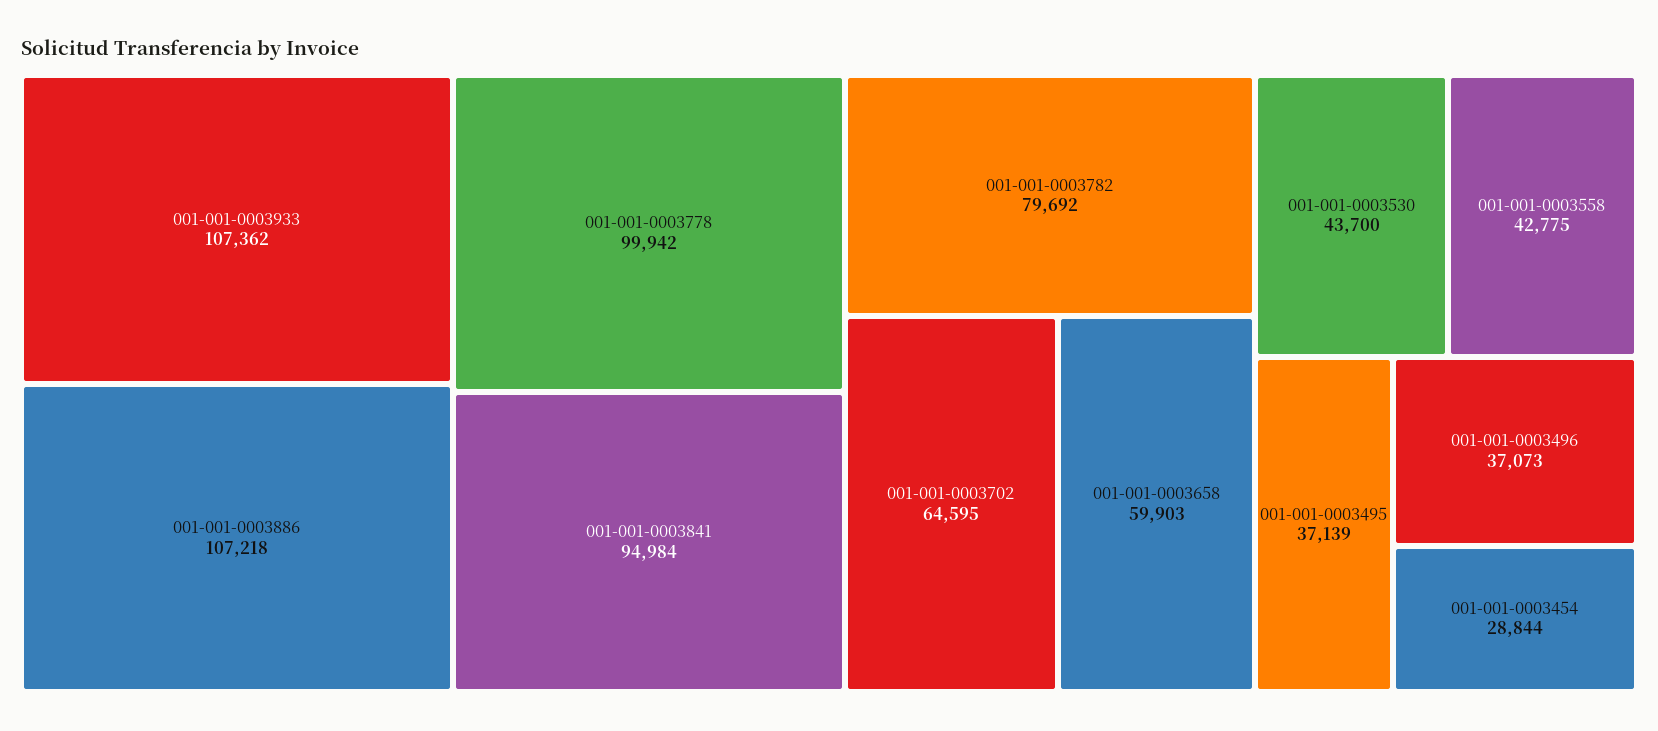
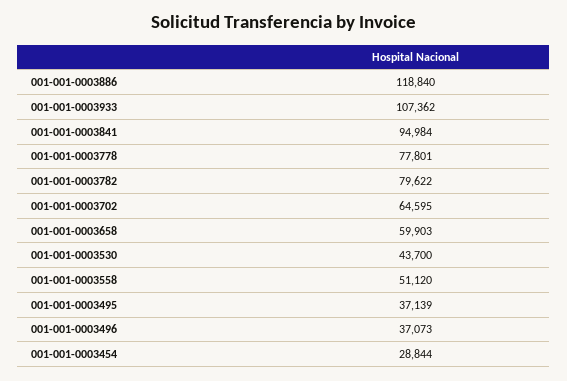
  {
    "001-001-0003933": 107362,
-   "001-001-0003886": 107218,
+   "001-001-0003886": 118840,
-   "001-001-0003778": 99942,
+   "001-001-0003778": 77801,
    "001-001-0003841": 94984,
-   "001-001-0003782": 79692,
+   "001-001-0003782": 79622,
    "001-001-0003702": 64595,
    "001-001-0003658": 59903,
    "001-001-0003530": 43700,
-   "001-001-0003558": 42775,
+   "001-001-0003558": 51120,
    "001-001-0003495": 37139,
    "001-001-0003496": 37073,
    "001-001-0003454": 28844
  }

